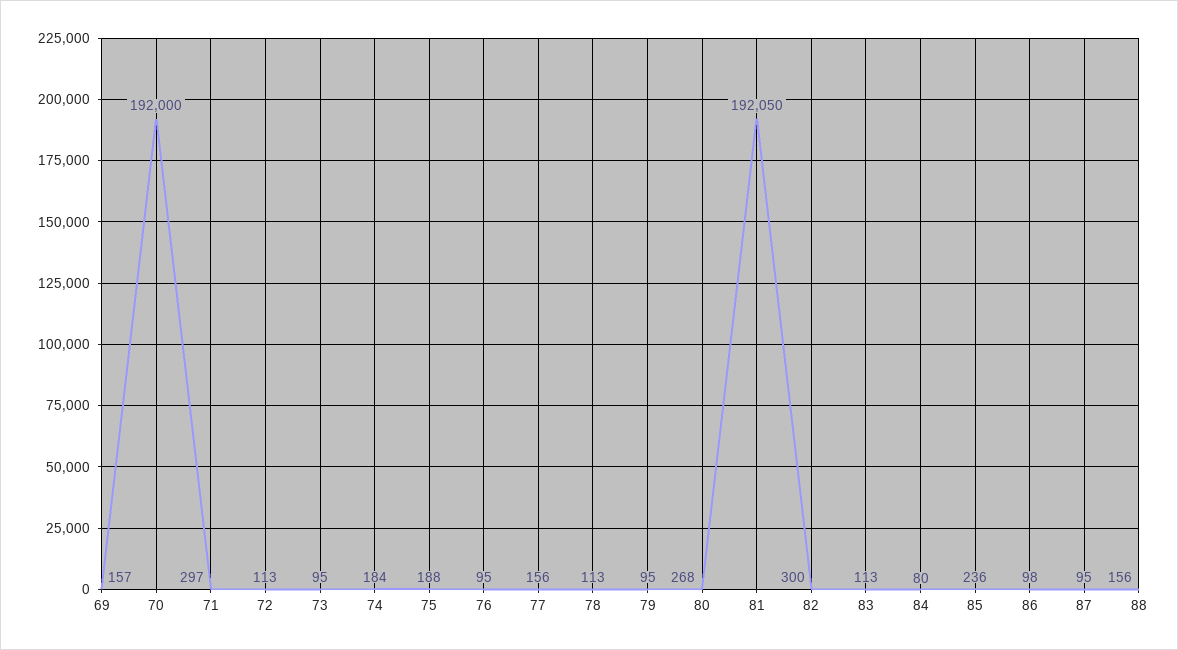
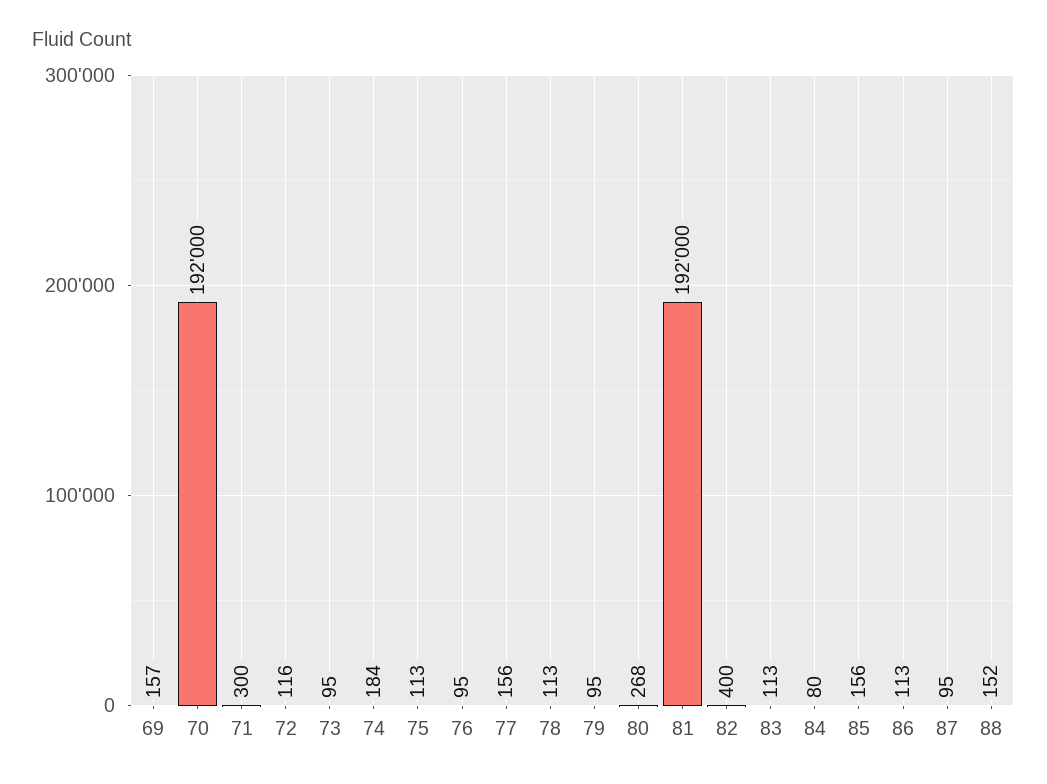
  {
    "69": 157,
    "70": 192000,
-   "71": 297,
+   "71": 300,
-   "72": 113,
+   "72": 116,
    "73": 95,
    "74": 184,
-   "75": 188,
+   "75": 113,
    "76": 95,
    "77": 156,
    "78": 113,
    "79": 95,
    "80": 268,
-   "81": 192050,
+   "81": 192000,
-   "82": 300,
+   "82": 400,
    "83": 113,
    "84": 80,
-   "85": 236,
+   "85": 156,
-   "86": 98,
+   "86": 113,
    "87": 95,
-   "88": 156
+   "88": 152
  }

